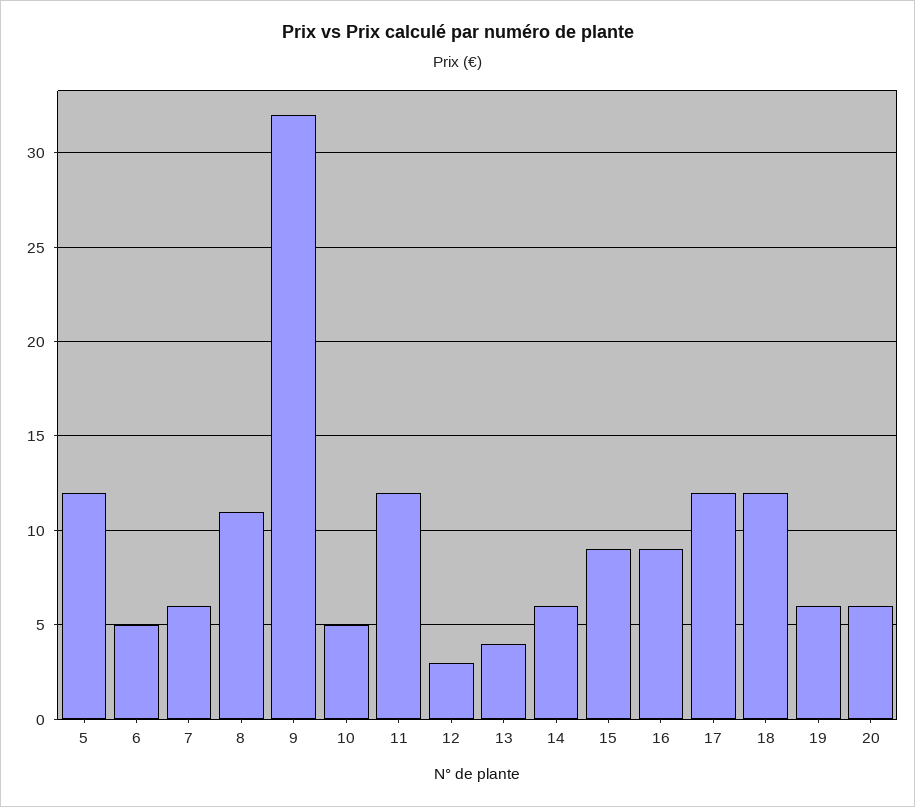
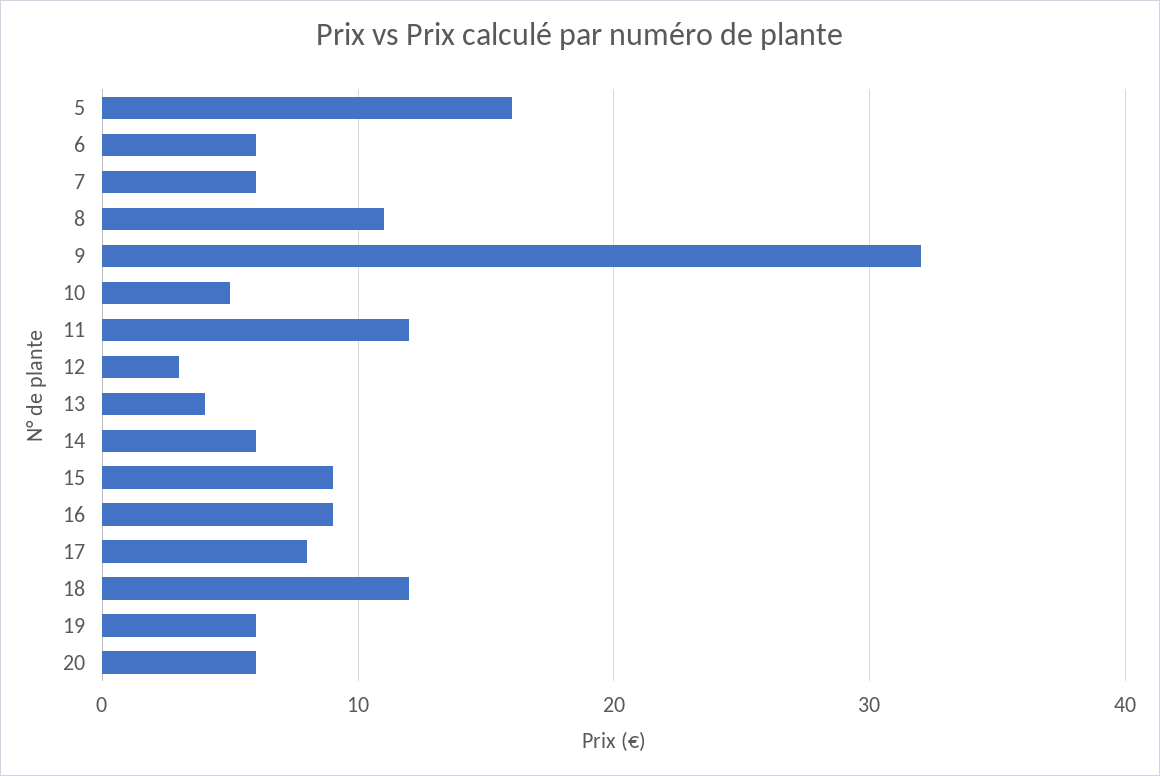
  {
-   "5": 12,
+   "5": 16,
-   "6": 5,
+   "6": 6,
    "7": 6,
    "8": 11,
    "9": 32,
    "10": 5,
    "11": 12,
    "12": 3,
    "13": 4,
    "14": 6,
    "15": 9,
    "16": 9,
-   "17": 12,
+   "17": 8,
    "18": 12,
    "19": 6,
    "20": 6
  }

